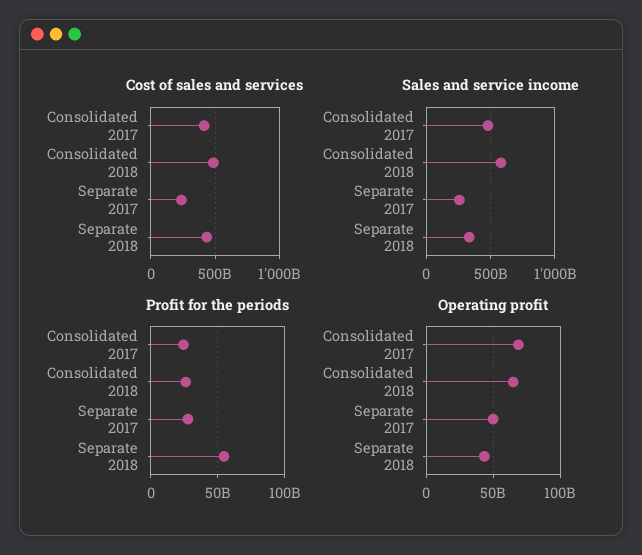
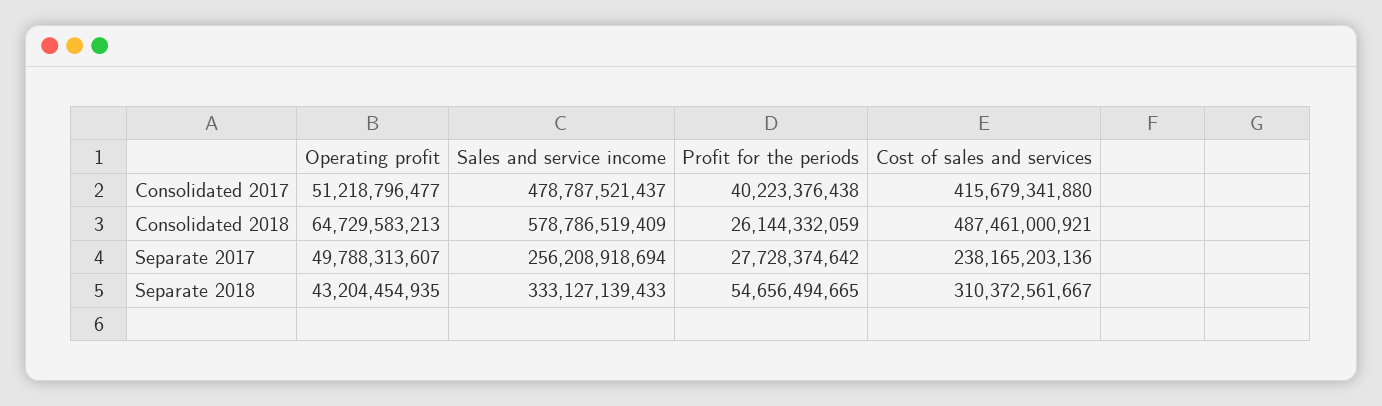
  {
    "Cost of sales and services": {
      "Consolidated 2017": 415679341880,
      "Consolidated 2018": 487461000921,
      "Separate 2017": 238165203136,
-     "Separate 2018": 450000000000
+     "Separate 2018": 310372561667
    },
    "Sales and service income": {
      "Consolidated 2017": 478787521437,
      "Consolidated 2018": 578786519409,
      "Separate 2017": 256208918694,
      "Separate 2018": 333127139433
    },
    "Profit for the periods": {
-     "Consolidated 2017": 25000000000,
+     "Consolidated 2017": 40223376438,
      "Consolidated 2018": 26144332059,
      "Separate 2017": 27728374642,
      "Separate 2018": 54656494665
    },
    "Operating profit": {
-     "Consolidated 2017": 70000000000,
+     "Consolidated 2017": 51218796477,
      "Consolidated 2018": 64729583213,
      "Separate 2017": 49788313607,
      "Separate 2018": 43204454935
    }
  }

